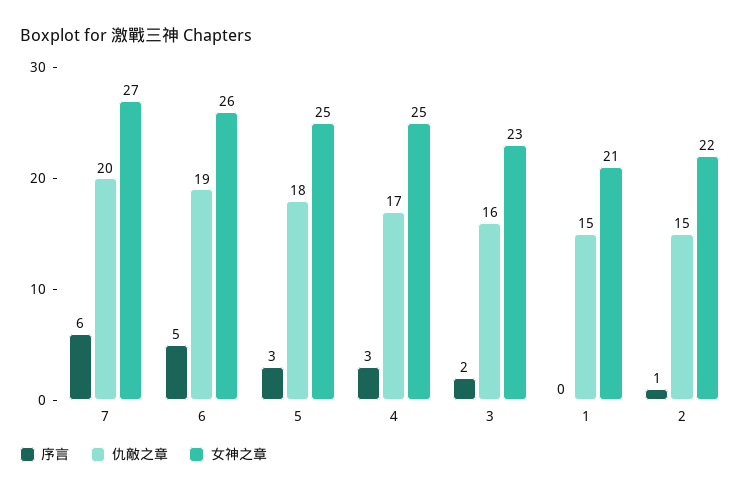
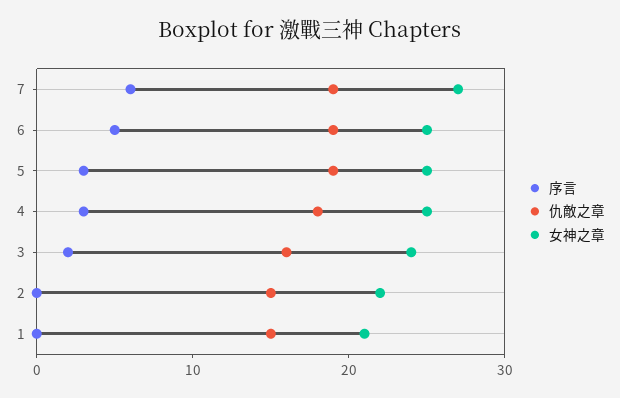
  {
    "序言": {
      "7": 6,
      "6": 5,
      "5": 3,
      "4": 3,
      "3": 2,
      "1": 0,
-     "2": 1
+     "2": 0
    },
    "仇敵之章": {
-     "7": 20,
+     "7": 19,
      "6": 19,
-     "5": 18,
+     "5": 19,
-     "4": 17,
+     "4": 18,
      "3": 16,
      "1": 15,
      "2": 15
    },
    "女神之章": {
      "7": 27,
-     "6": 26,
+     "6": 25,
      "5": 25,
      "4": 25,
-     "3": 23,
+     "3": 24,
      "1": 21,
      "2": 22
    }
  }

